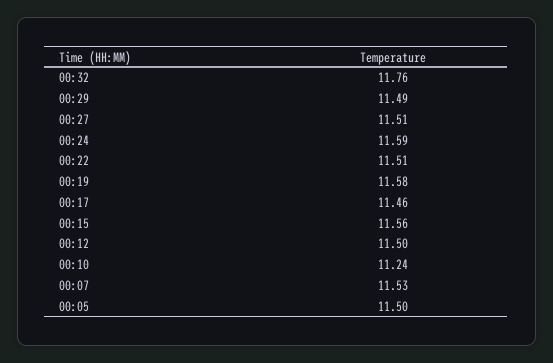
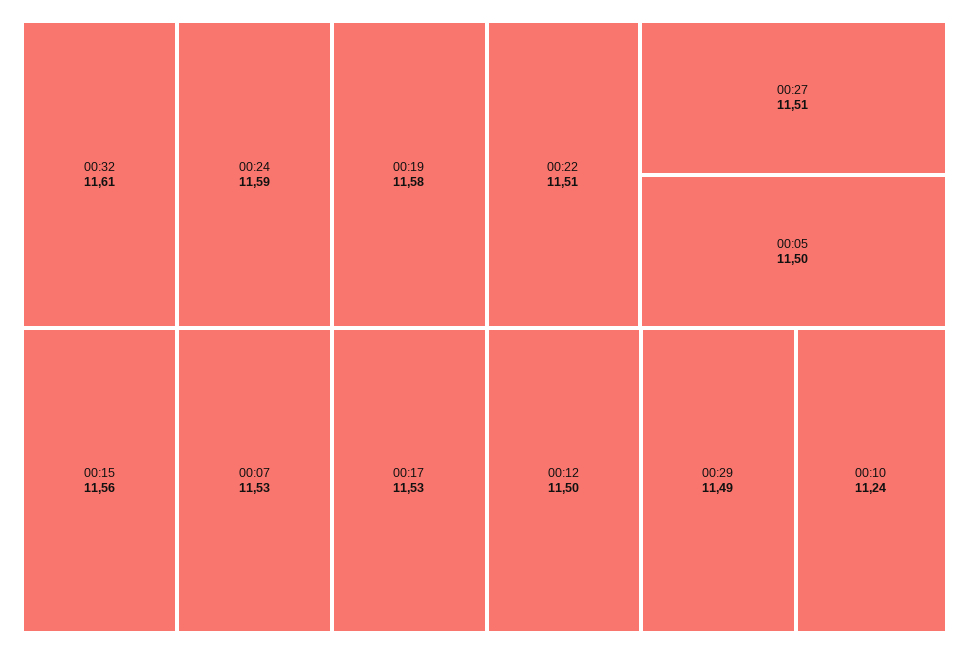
  {
-   "00:32": 11.76,
+   "00:32": 11.61,
    "00:29": 11.49,
    "00:27": 11.51,
    "00:24": 11.59,
    "00:22": 11.51,
    "00:19": 11.58,
-   "00:17": 11.46,
+   "00:17": 11.53,
    "00:15": 11.56,
    "00:12": 11.5,
    "00:10": 11.24,
    "00:07": 11.53,
    "00:05": 11.5
  }

